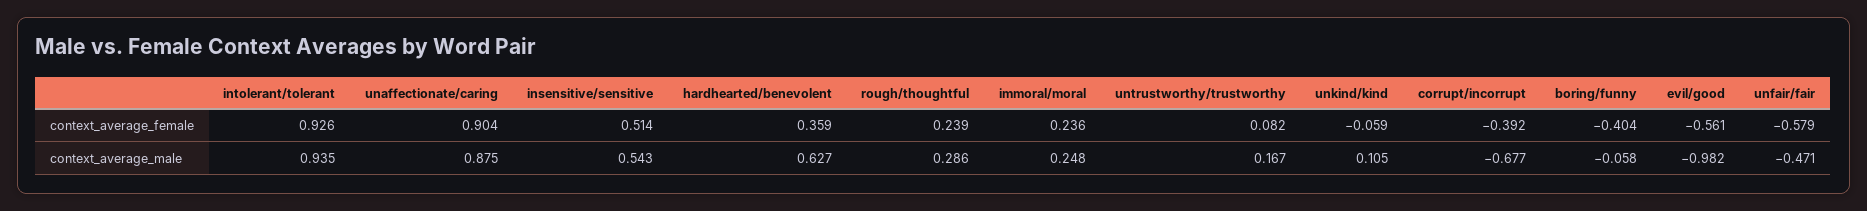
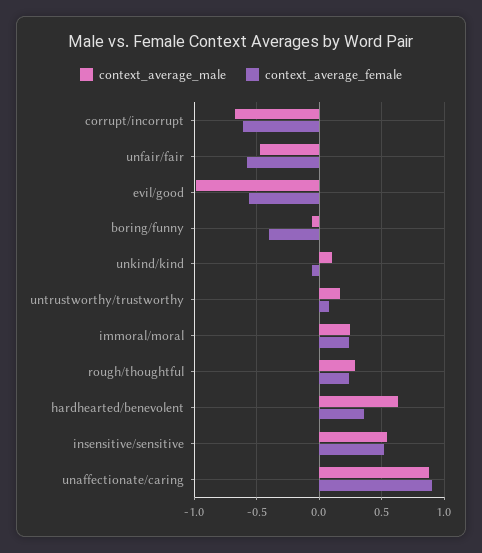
  {
    "context_average_female": {
-     "intolerant/tolerant": 0.926,
      "unaffectionate/caring": 0.904,
      "insensitive/sensitive": 0.514,
      "hardhearted/benevolent": 0.359,
      "rough/thoughtful": 0.239,
      "immoral/moral": 0.236,
      "untrustworthy/trustworthy": 0.082,
      "unkind/kind": -0.059,
-     "corrupt/incorrupt": -0.392,
+     "corrupt/incorrupt": -0.6,
      "boring/funny": -0.404,
      "evil/good": -0.561,
      "unfair/fair": -0.579
    },
    "context_average_male": {
-     "intolerant/tolerant": 0.935,
      "unaffectionate/caring": 0.875,
      "insensitive/sensitive": 0.543,
      "hardhearted/benevolent": 0.627,
      "rough/thoughtful": 0.286,
      "immoral/moral": 0.248,
      "untrustworthy/trustworthy": 0.167,
      "unkind/kind": 0.105,
      "corrupt/incorrupt": -0.677,
      "boring/funny": -0.058,
      "evil/good": -0.982,
      "unfair/fair": -0.471
    }
  }

